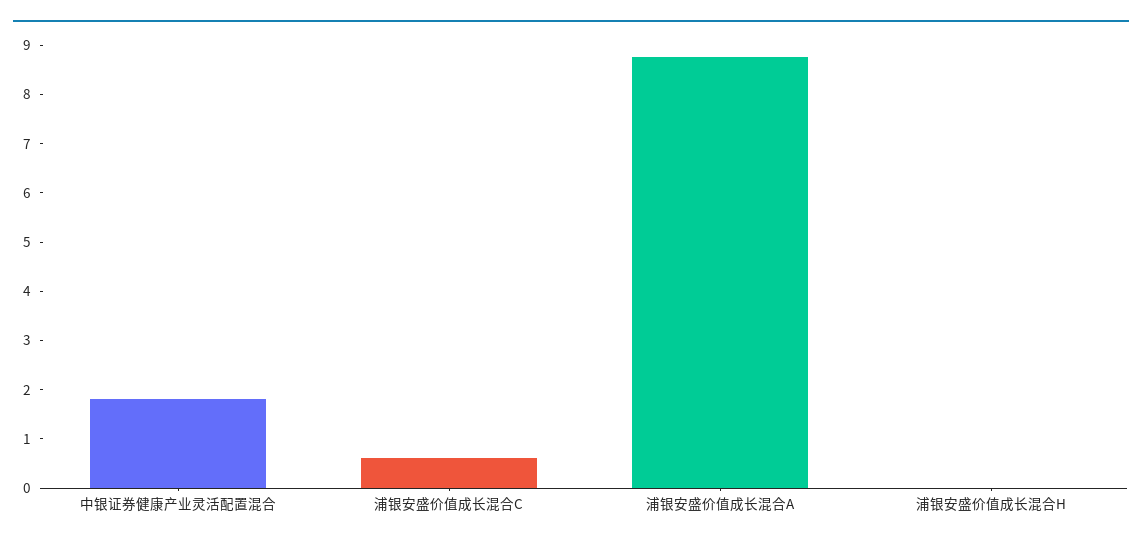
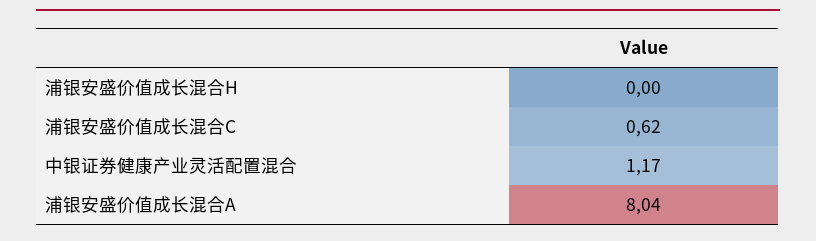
  {
-   "中银证券健康产业灵活配置混合": 1.8,
+   "中银证券健康产业灵活配置混合": 1.17,
    "浦银安盛价值成长混合C": 0.62,
-   "浦银安盛价值成长混合A": 8.8,
+   "浦银安盛价值成长混合A": 8.04,
    "浦银安盛价值成长混合H": 0
  }

